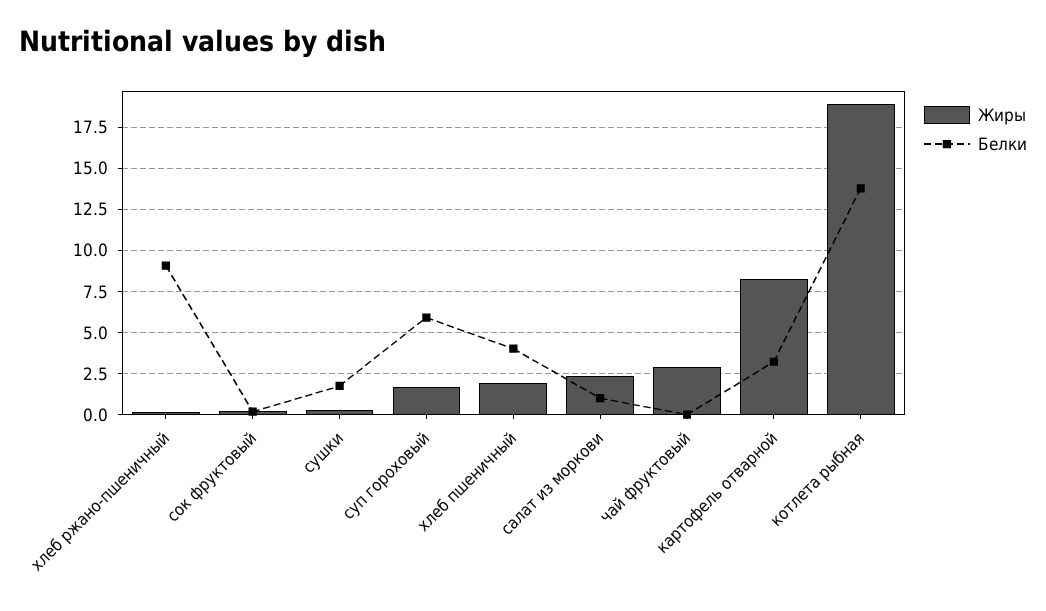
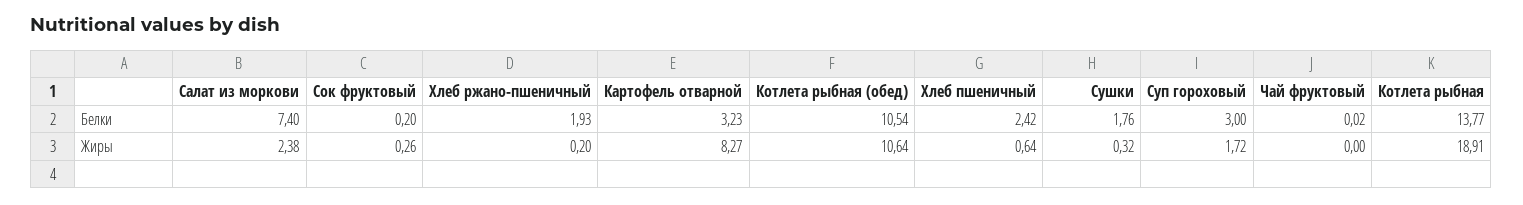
  {
    "Жиры": {
      "хлеб ржано-пшеничный": 0.2,
      "сок фруктовый": 0.26,
      "сушки": 0.32,
      "суп гороховый": 1.72,
-     "хлеб пшеничный": 2,
+     "хлеб пшеничный": 0.64,
      "салат из моркови": 2.38,
-     "чай фруктовый": 3,
+     "чай фруктовый": 0,
      "картофель отварной": 8.27,
-     "котлета рыбная": 18.91
+     "котлета рыбная": 18.91,
+     "Котлета рыбная (обед)": 10.64
    },
    "Белки": {
-     "хлеб ржано-пшеничный": 9,
+     "хлеб ржано-пшеничный": 1.93,
      "сок фруктовый": 0.2,
      "сушки": 1.76,
-     "суп гороховый": 6,
+     "суп гороховый": 3,
-     "хлеб пшеничный": 4,
+     "хлеб пшеничный": 2.42,
-     "салат из моркови": 1,
+     "салат из моркови": 7.4,
      "чай фруктовый": 0.02,
      "картофель отварной": 3.23,
-     "котлета рыбная": 13.77
+     "котлета рыбная": 13.77,
+     "Котлета рыбная (обед)": 10.54
    }
  }

